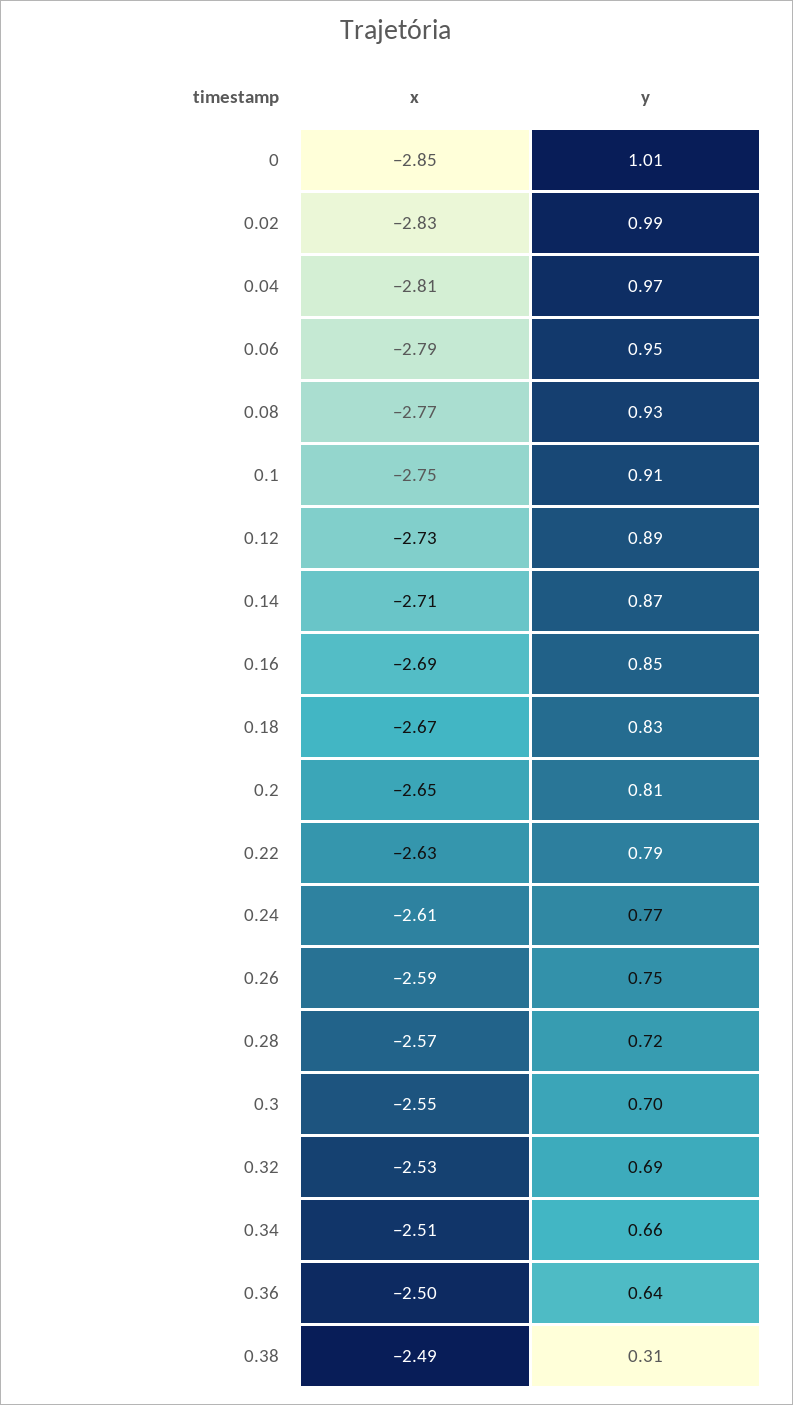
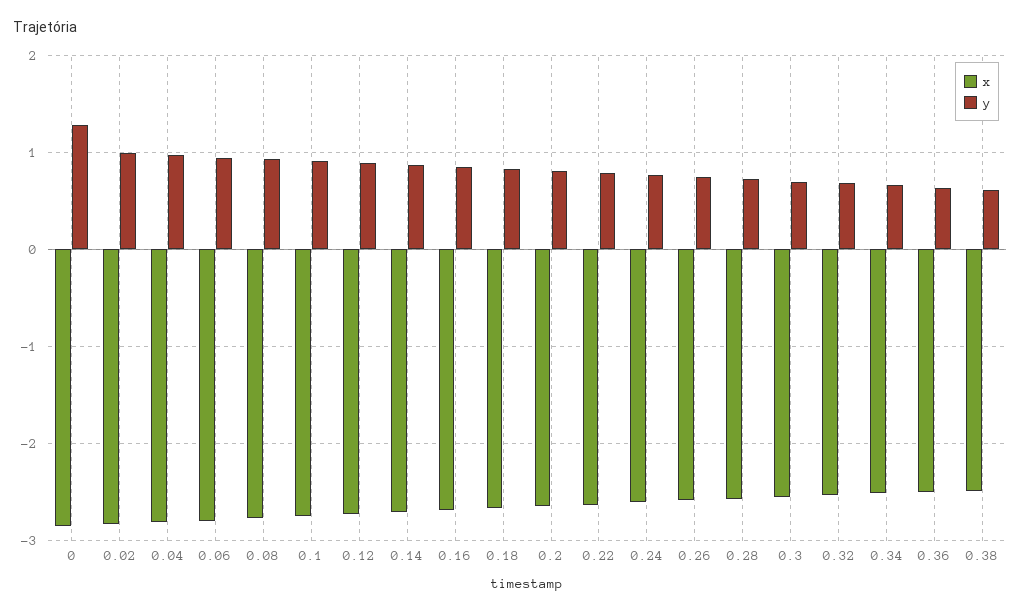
  {
    "x": {
      "0": -2.85,
      "0.02": -2.83,
      "0.04": -2.81,
      "0.06": -2.79,
      "0.08": -2.77,
      "0.1": -2.75,
      "0.12": -2.73,
      "0.14": -2.71,
      "0.16": -2.69,
      "0.18": -2.67,
      "0.2": -2.65,
      "0.22": -2.63,
      "0.24": -2.61,
      "0.26": -2.59,
      "0.28": -2.57,
      "0.3": -2.55,
      "0.32": -2.53,
      "0.34": -2.51,
      "0.36": -2.5,
      "0.38": -2.49
    },
    "y": {
-     "0": 1.01,
+     "0": 1.3,
      "0.02": 0.99,
      "0.04": 0.97,
      "0.06": 0.95,
      "0.08": 0.93,
      "0.1": 0.91,
      "0.12": 0.89,
      "0.14": 0.87,
      "0.16": 0.85,
      "0.18": 0.83,
      "0.2": 0.81,
      "0.22": 0.79,
      "0.24": 0.77,
      "0.26": 0.75,
      "0.28": 0.72,
      "0.3": 0.7,
      "0.32": 0.69,
      "0.34": 0.66,
      "0.36": 0.64,
-     "0.38": 0.31
+     "0.38": 0.6
    }
  }

